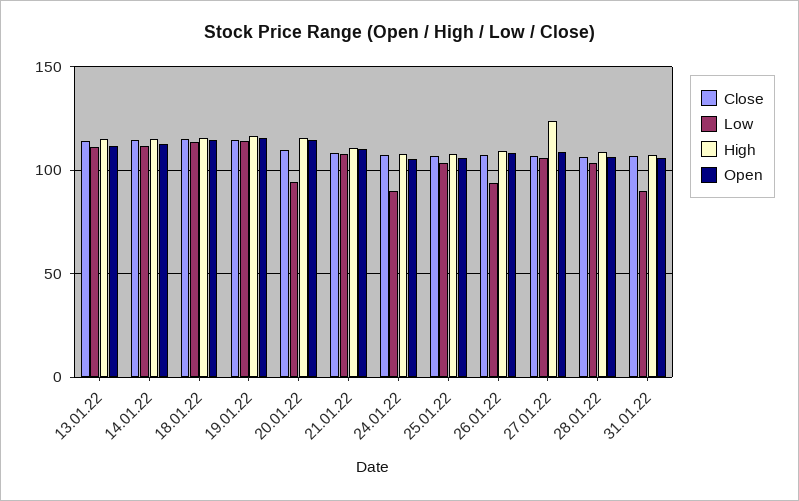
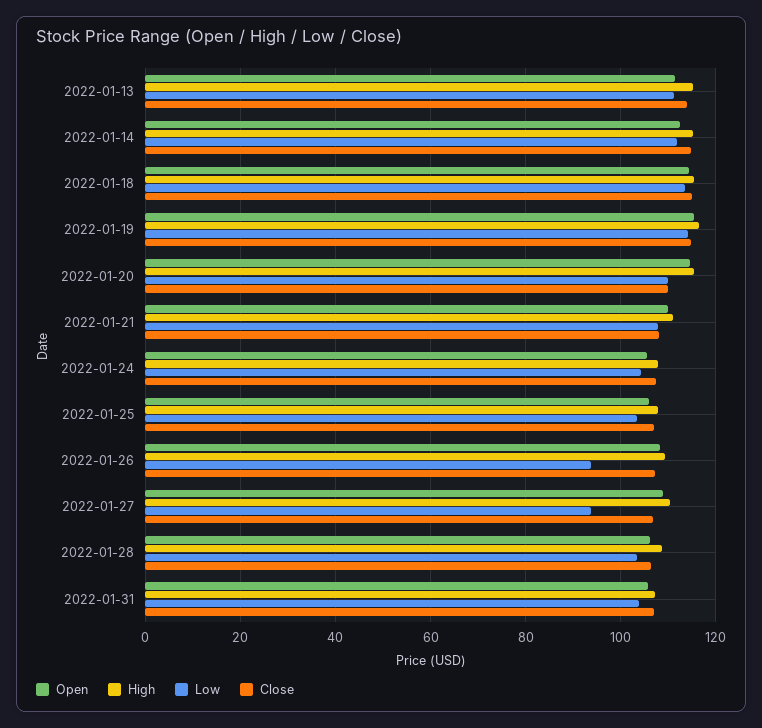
  {
    "Close": {
      "13.01.22": 114,
      "14.01.22": 114,
      "18.01.22": 114,
      "19.01.22": 114,
      "20.01.22": 110,
      "21.01.22": 108,
      "24.01.22": 108,
      "25.01.22": 106,
      "26.01.22": 108,
      "27.01.22": 106,
      "28.01.22": 106,
      "31.01.22": 108
    },
    "Low": {
      "13.01.22": 112,
      "14.01.22": 112,
      "18.01.22": 114,
      "19.01.22": 114,
-     "20.01.22": 95,
+     "20.01.22": 110,
      "21.01.22": 108,
-     "24.01.22": 90,
+     "24.01.22": 104,
      "25.01.22": 104,
      "26.01.22": 94,
-     "27.01.22": 105,
+     "27.01.22": 94,
      "28.01.22": 104,
-     "31.01.22": 90
+     "31.01.22": 104
    },
    "High": {
      "13.01.22": 116,
      "14.01.22": 116,
      "18.01.22": 116,
      "19.01.22": 116,
      "20.01.22": 116,
      "21.01.22": 110,
      "24.01.22": 108,
      "25.01.22": 108,
      "26.01.22": 110,
-     "27.01.22": 125,
+     "27.01.22": 110,
      "28.01.22": 108,
      "31.01.22": 108
    },
    "Open": {
      "13.01.22": 112,
      "14.01.22": 112,
      "18.01.22": 114,
      "19.01.22": 116,
      "20.01.22": 114,
      "21.01.22": 110,
      "24.01.22": 106,
      "25.01.22": 106,
      "26.01.22": 108,
      "27.01.22": 108,
      "28.01.22": 106,
      "31.01.22": 106
    }
  }

